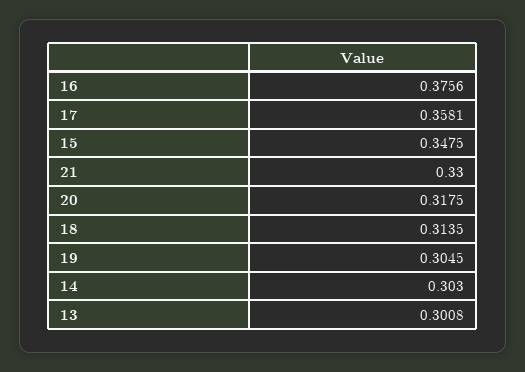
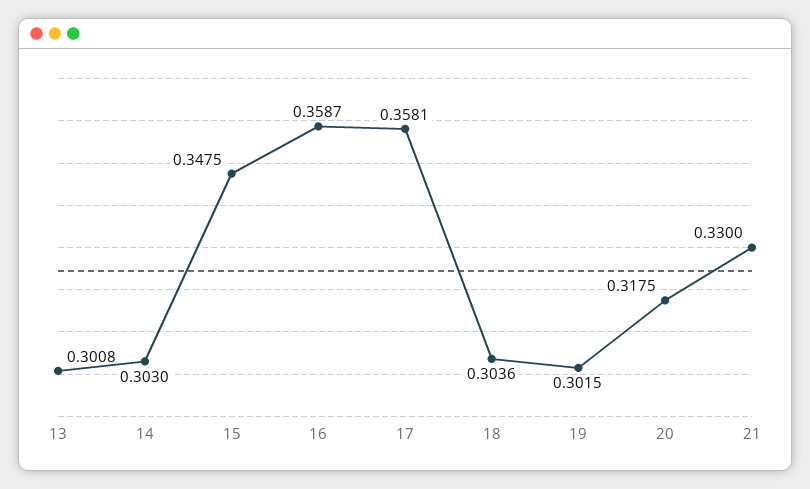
  {
-   "16": 0.3756,
+   "16": 0.3587,
    "17": 0.3581,
    "15": 0.3475,
    "21": 0.33,
    "20": 0.3175,
-   "18": 0.3135,
+   "18": 0.3036,
-   "19": 0.3045,
+   "19": 0.3015,
    "14": 0.303,
    "13": 0.3008
  }

